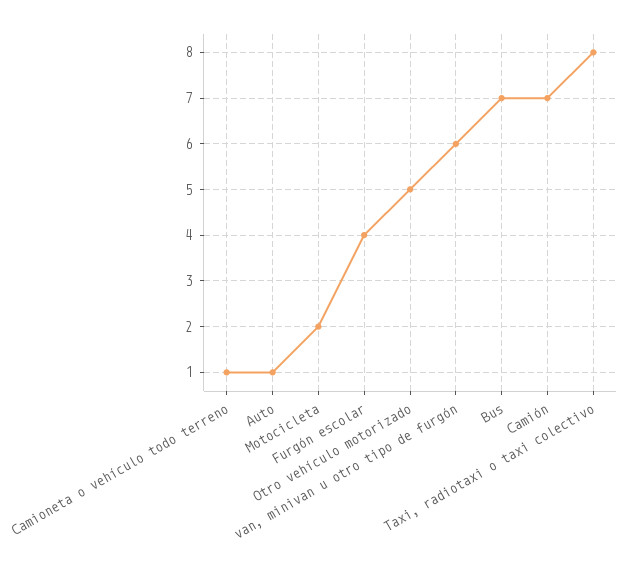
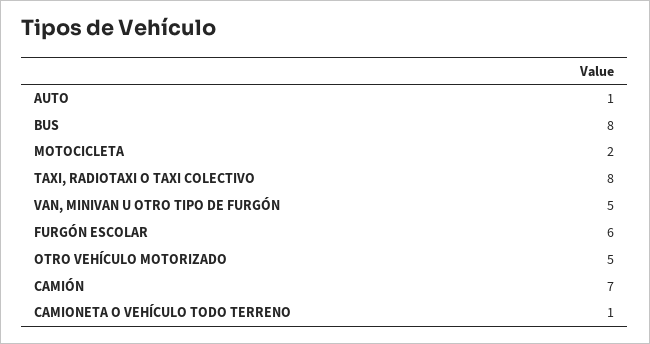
  {
    "Camioneta o vehículo todo terreno": 1,
    "Auto": 1,
    "Motocicleta": 2,
-   "Furgón escolar": 4,
+   "Furgón escolar": 6,
    "Otro vehículo motorizado": 5,
-   "van, minivan u otro tipo de furgón": 6,
+   "van, minivan u otro tipo de furgón": 5,
-   "Bus": 7,
+   "Bus": 8,
    "Camión": 7,
    "Taxi, radiotaxi o taxi colectivo": 8
  }

